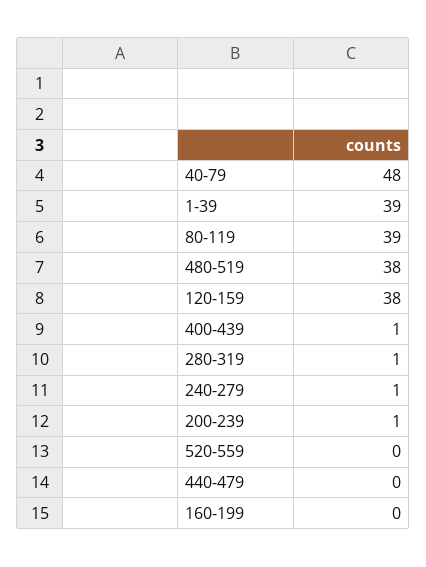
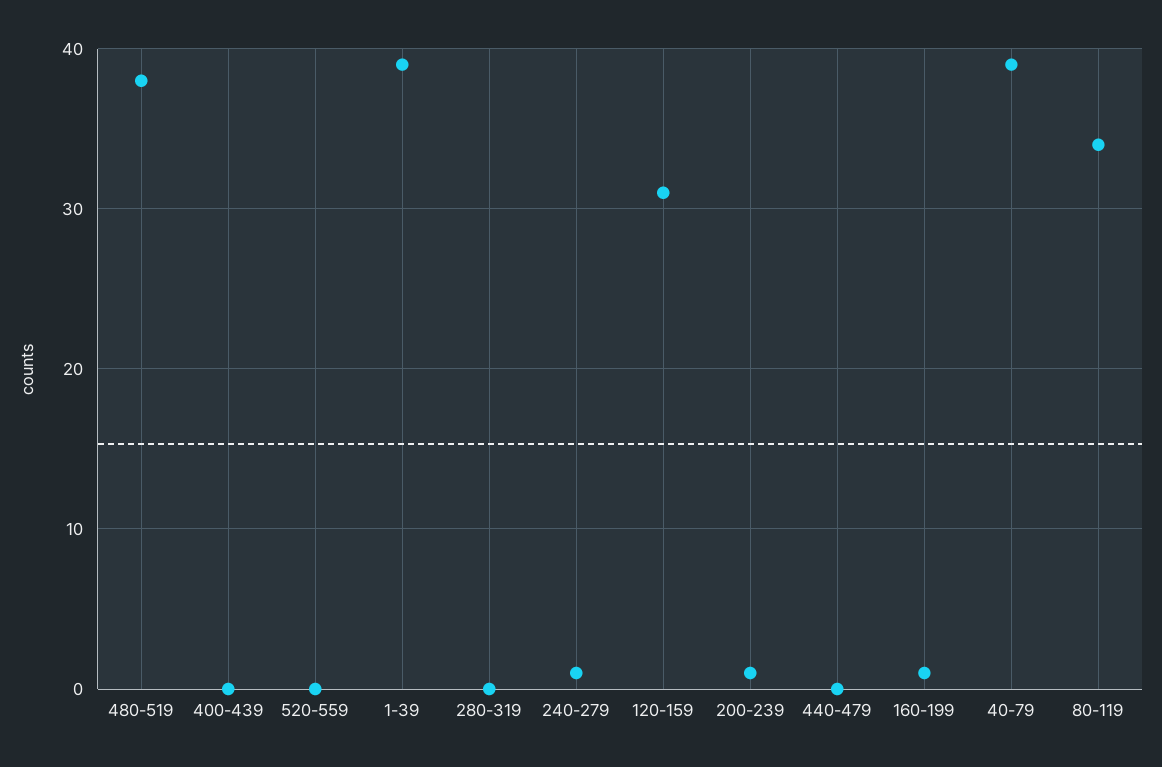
  {
-   "40-79": 48,
+   "40-79": 39,
    "1-39": 39,
-   "80-119": 39,
+   "80-119": 34,
    "480-519": 38,
-   "120-159": 38,
+   "120-159": 31,
-   "400-439": 1,
+   "400-439": 0,
-   "280-319": 1,
+   "280-319": 0,
    "240-279": 1,
    "200-239": 1,
    "520-559": 0,
    "440-479": 0,
-   "160-199": 0
+   "160-199": 1
  }

